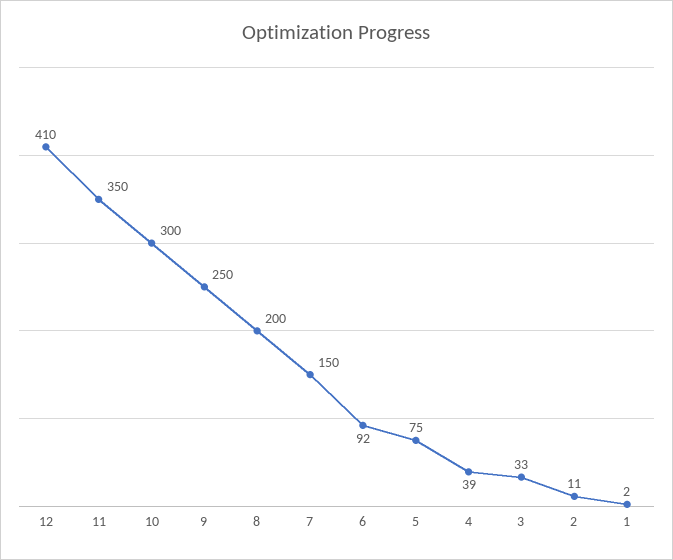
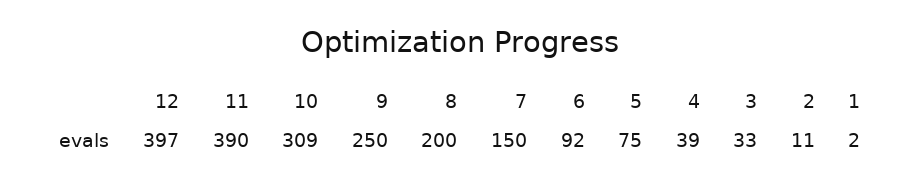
  {
-   "12": 410,
+   "12": 397,
-   "11": 350,
+   "11": 390,
-   "10": 300,
+   "10": 309,
    "9": 250,
    "8": 200,
    "7": 150,
    "6": 92,
    "5": 75,
    "4": 39,
    "3": 33,
    "2": 11,
    "1": 2
  }

